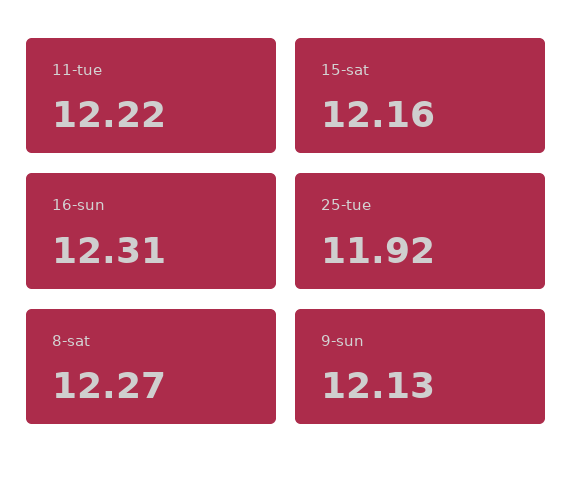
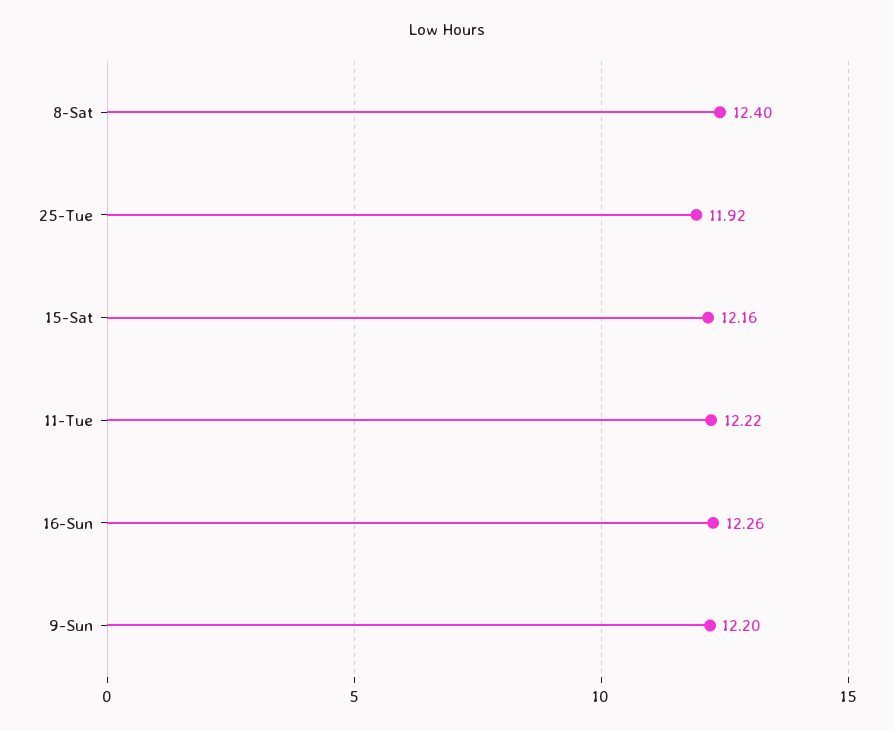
  {
    "11-tue": 12.22,
    "15-sat": 12.16,
-   "16-sun": 12.31,
+   "16-sun": 12.26,
    "25-tue": 11.92,
-   "8-sat": 12.27,
+   "8-sat": 12.4,
-   "9-sun": 12.13
+   "9-sun": 12.2
  }

